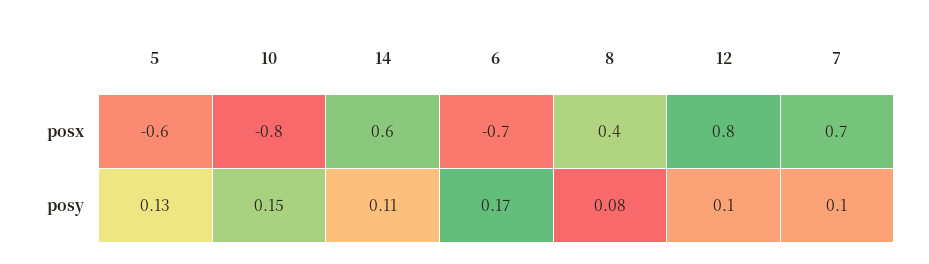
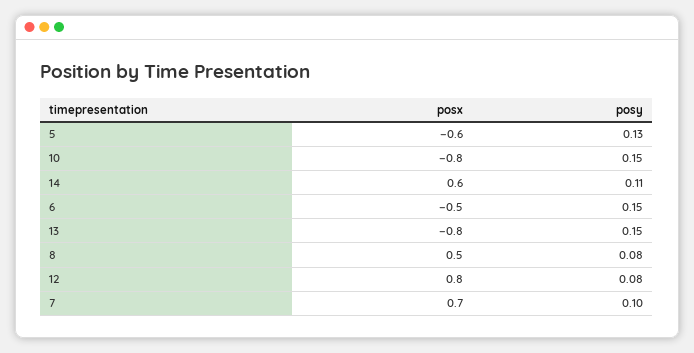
  {
    "5": {
      "posx": -0.6,
      "posy": 0.13
    },
    "10": {
      "posx": -0.8,
      "posy": 0.15
    },
    "14": {
      "posx": 0.6,
      "posy": 0.11
    },
    "6": {
-     "posx": -0.7,
+     "posx": -0.5,
-     "posy": 0.17
+     "posy": 0.15
    },
    "8": {
-     "posx": 0.4,
+     "posx": 0.5,
      "posy": 0.08
    },
    "12": {
      "posx": 0.8,
-     "posy": 0.1
+     "posy": 0.08
    },
    "7": {
      "posx": 0.7,
      "posy": 0.1
-   }
+   },
+   "13": {
+     "posx": -0.8,
+     "posy": 0.15
+   }
  }

